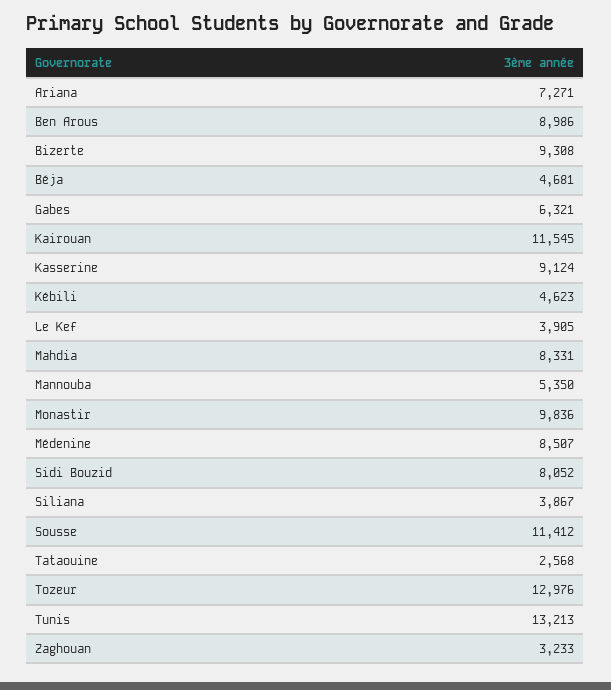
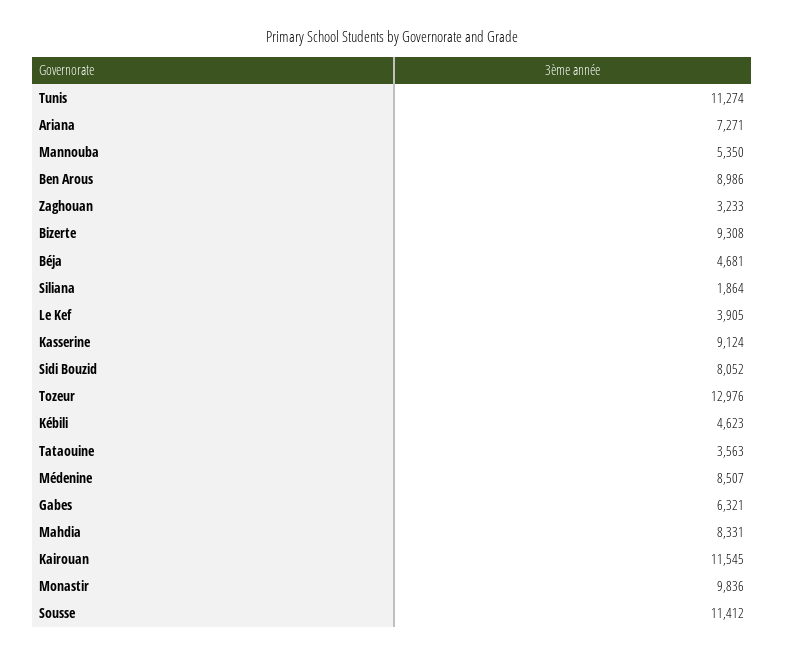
  {
    "Ariana": 7271,
    "Ben Arous": 8986,
    "Bizerte": 9308,
    "Béja": 4681,
    "Gabes": 6321,
    "Kairouan": 11545,
    "Kasserine": 9124,
    "Kébili": 4623,
    "Le Kef": 3905,
    "Mahdia": 8331,
    "Mannouba": 5350,
    "Monastir": 9836,
    "Médenine": 8507,
    "Sidi Bouzid": 8052,
-   "Siliana": 3867,
+   "Siliana": 1864,
    "Sousse": 11412,
-   "Tataouine": 2568,
+   "Tataouine": 3563,
    "Tozeur": 12976,
-   "Tunis": 13213,
+   "Tunis": 11274,
    "Zaghouan": 3233
  }

